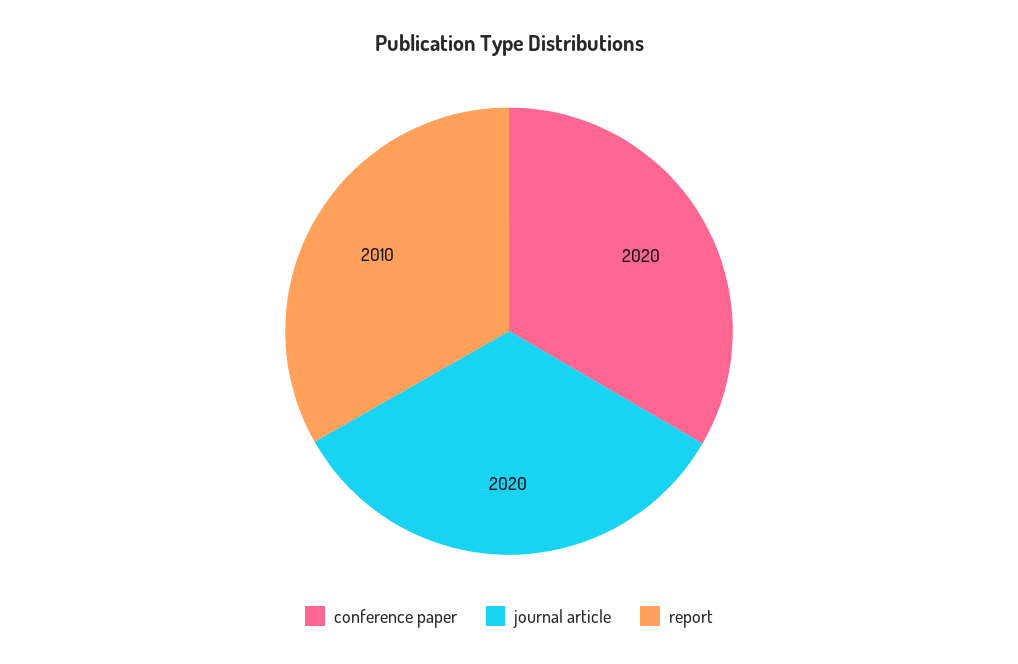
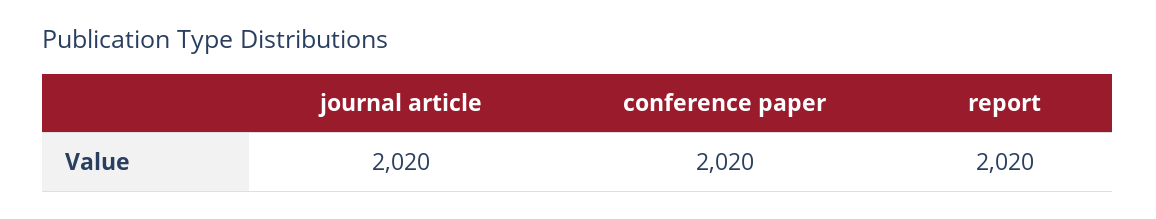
  {
    "conference paper": 2020,
    "journal article": 2020,
-   "report": 2010
+   "report": 2020
  }

